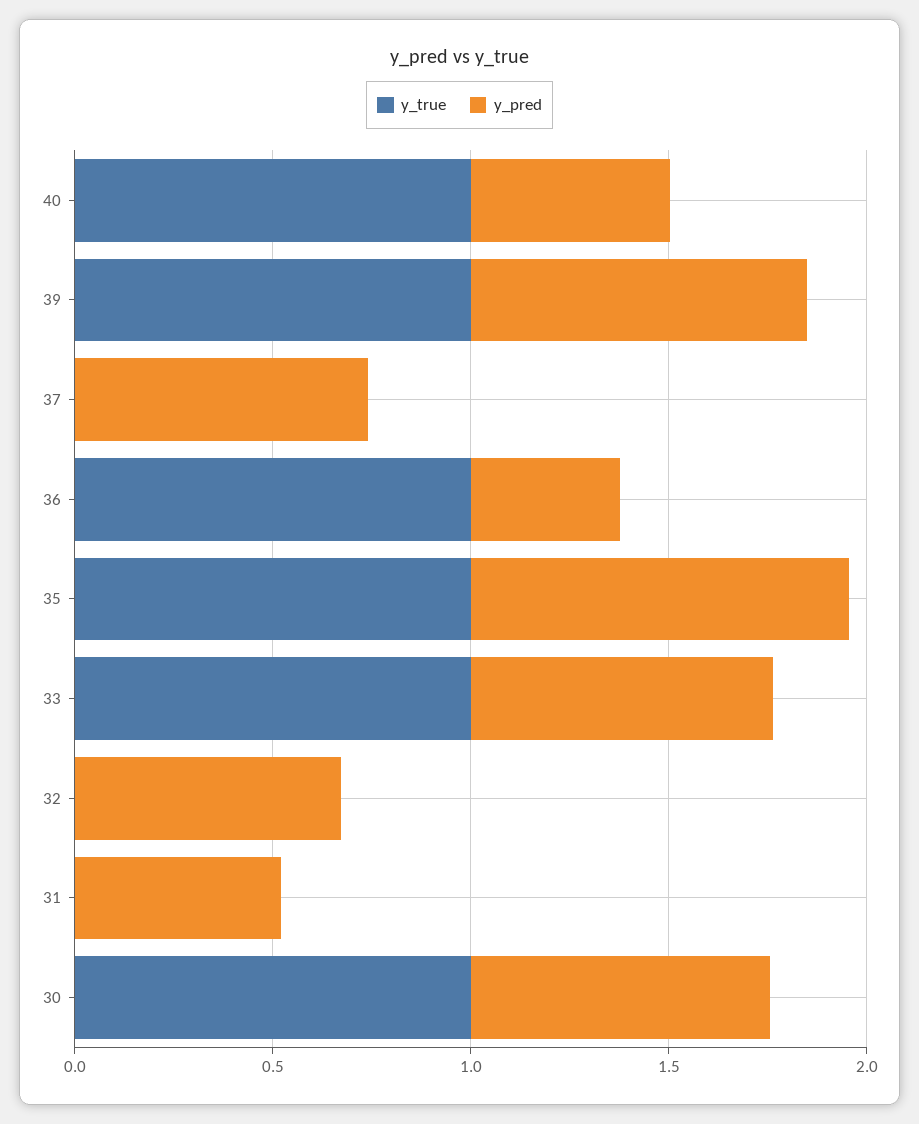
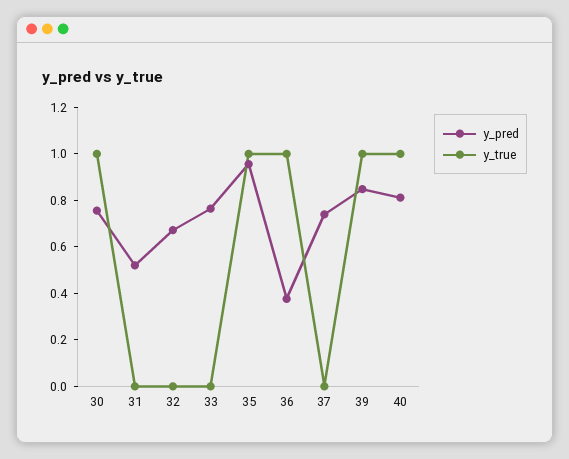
  {
    "y_true": {
      "40": 1,
      "39": 1,
      "37": 0,
      "36": 1,
      "35": 1,
-     "33": 1,
+     "33": 0,
      "32": 0,
      "31": 0,
      "30": 1
    },
    "y_pred": {
-     "40": 0.5,
+     "40": 0.8,
      "39": 0.85,
      "37": 0.75,
      "36": 0.4,
      "35": 0.95,
      "33": 0.75,
      "32": 0.65,
      "31": 0.5,
      "30": 0.75
    }
  }

